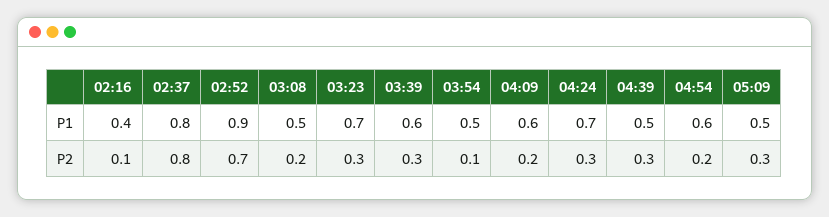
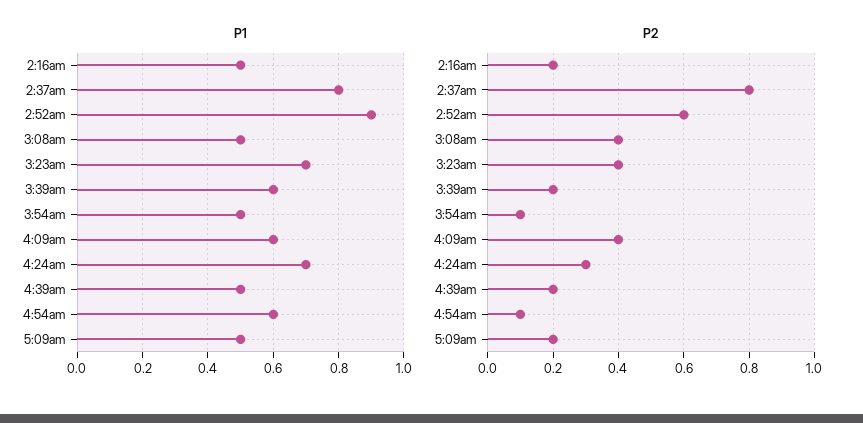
  {
    "P1": {
-     "02:16": 0.4,
+     "02:16": 0.5,
      "02:37": 0.8,
      "02:52": 0.9,
      "03:08": 0.5,
      "03:23": 0.7,
      "03:39": 0.6,
      "03:54": 0.5,
      "04:09": 0.6,
      "04:24": 0.7,
      "04:39": 0.5,
      "04:54": 0.6,
      "05:09": 0.5
    },
    "P2": {
-     "02:16": 0.1,
+     "02:16": 0.2,
      "02:37": 0.8,
-     "02:52": 0.7,
+     "02:52": 0.6,
-     "03:08": 0.2,
+     "03:08": 0.4,
-     "03:23": 0.3,
+     "03:23": 0.4,
-     "03:39": 0.3,
+     "03:39": 0.2,
      "03:54": 0.1,
-     "04:09": 0.2,
+     "04:09": 0.4,
      "04:24": 0.3,
-     "04:39": 0.3,
+     "04:39": 0.2,
-     "04:54": 0.2,
+     "04:54": 0.1,
-     "05:09": 0.3
+     "05:09": 0.2
    }
  }

